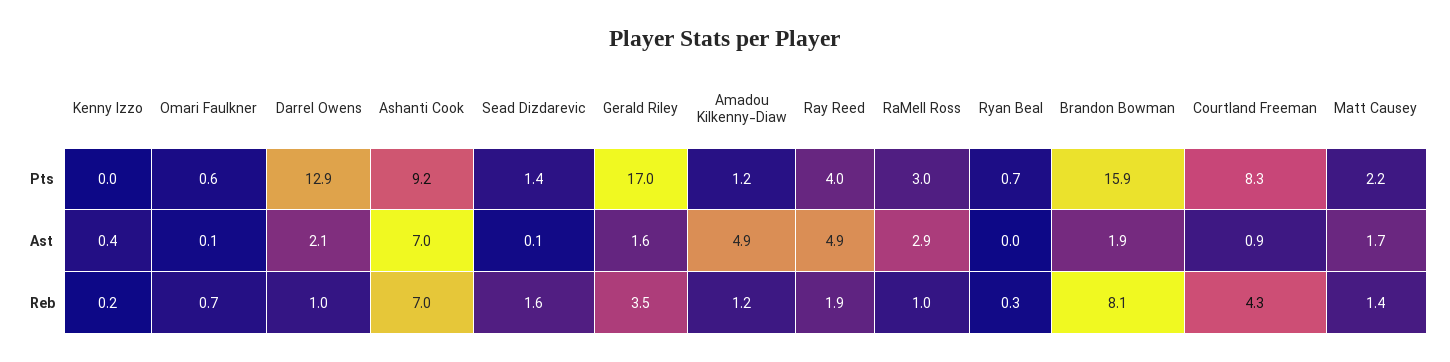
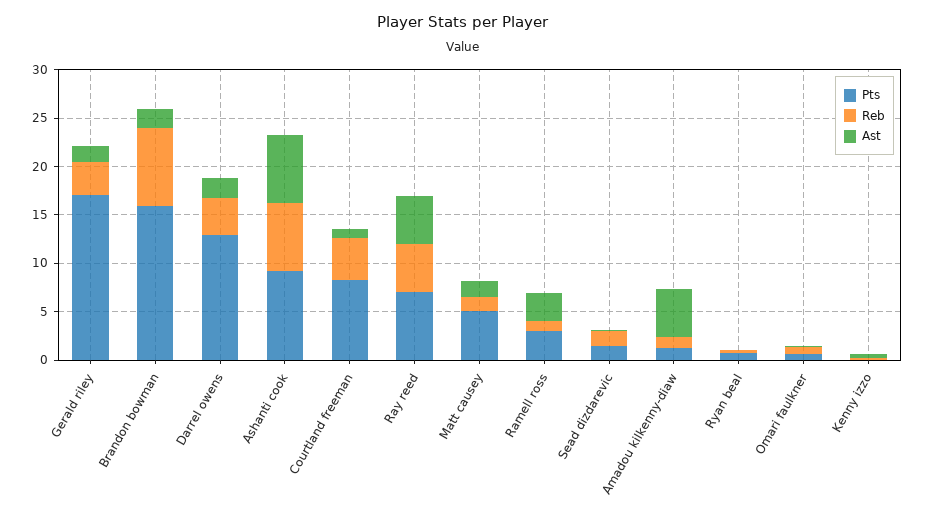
  {
    "Pts": {
      "Kenny Izzo": 0,
      "Omari Faulkner": 0.6,
      "Darrel Owens": 12.9,
      "Ashanti Cook": 9.2,
      "Sead Dizdarevic": 1.4,
      "Gerald Riley": 17,
      "Amadou Kilkenny-Diaw": 1.2,
-     "Ray Reed": 4,
+     "Ray Reed": 7,
      "RaMell Ross": 3,
      "Ryan Beal": 0.7,
      "Brandon Bowman": 15.9,
      "Courtland Freeman": 8.3,
-     "Matt Causey": 2.2
+     "Matt Causey": 5
    },
    "Ast": {
      "Kenny Izzo": 0.4,
      "Omari Faulkner": 0.1,
      "Darrel Owens": 2.1,
      "Ashanti Cook": 7,
      "Sead Dizdarevic": 0.1,
      "Gerald Riley": 1.6,
      "Amadou Kilkenny-Diaw": 4.9,
      "Ray Reed": 4.9,
      "RaMell Ross": 2.9,
      "Ryan Beal": 0,
      "Brandon Bowman": 1.9,
      "Courtland Freeman": 0.9,
      "Matt Causey": 1.7
    },
    "Reb": {
      "Kenny Izzo": 0.2,
      "Omari Faulkner": 0.7,
-     "Darrel Owens": 1,
+     "Darrel Owens": 4,
      "Ashanti Cook": 7,
      "Sead Dizdarevic": 1.6,
      "Gerald Riley": 3.5,
      "Amadou Kilkenny-Diaw": 1.2,
-     "Ray Reed": 1.9,
+     "Ray Reed": 5,
      "RaMell Ross": 1,
      "Ryan Beal": 0.3,
      "Brandon Bowman": 8.1,
      "Courtland Freeman": 4.3,
      "Matt Causey": 1.4
    }
  }

